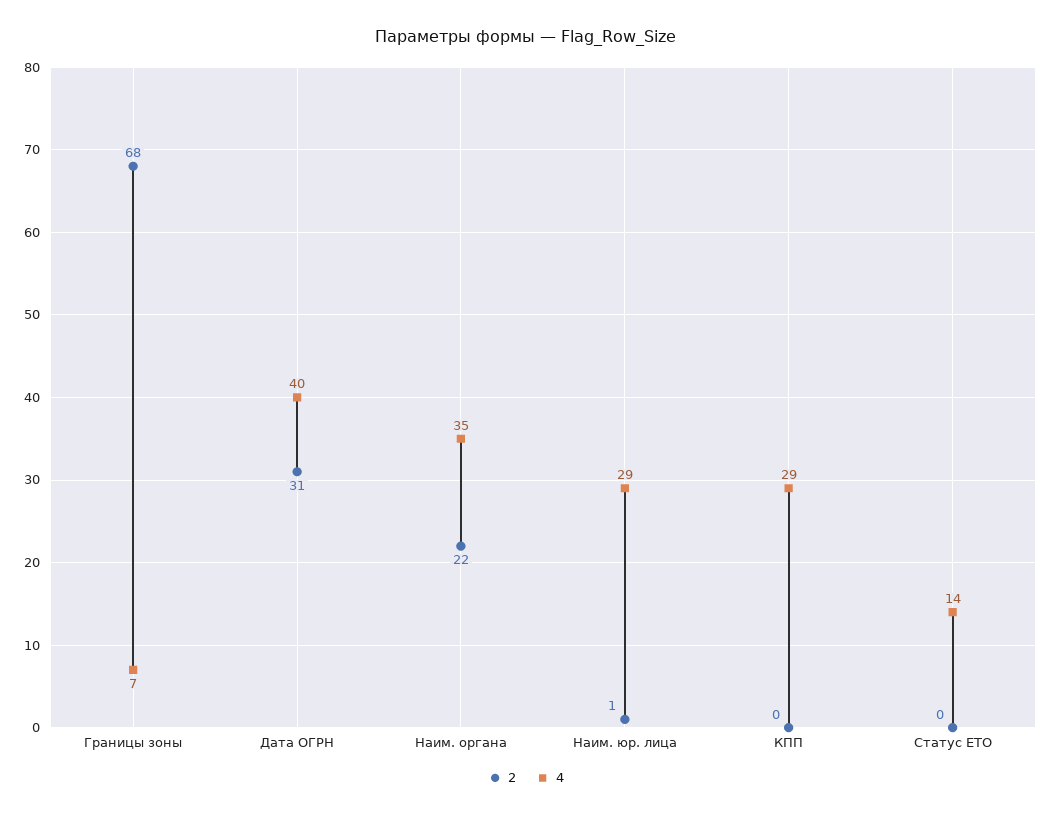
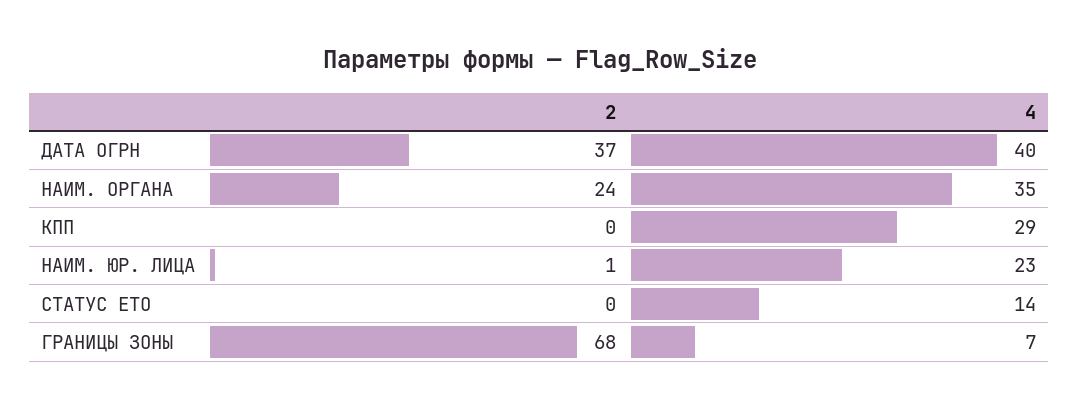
  {
    "2": {
      "Границы зоны": 68,
-     "Дата ОГРН": 31,
+     "Дата ОГРН": 37,
-     "Наим. органа": 22,
+     "Наим. органа": 24,
      "Наим. юр. лица": 1,
      "КПП": 0,
      "Статус ЕТО": 0
    },
    "4": {
      "Границы зоны": 7,
      "Дата ОГРН": 40,
      "Наим. органа": 35,
-     "Наим. юр. лица": 29,
+     "Наим. юр. лица": 23,
      "КПП": 29,
      "Статус ЕТО": 14
    }
  }

